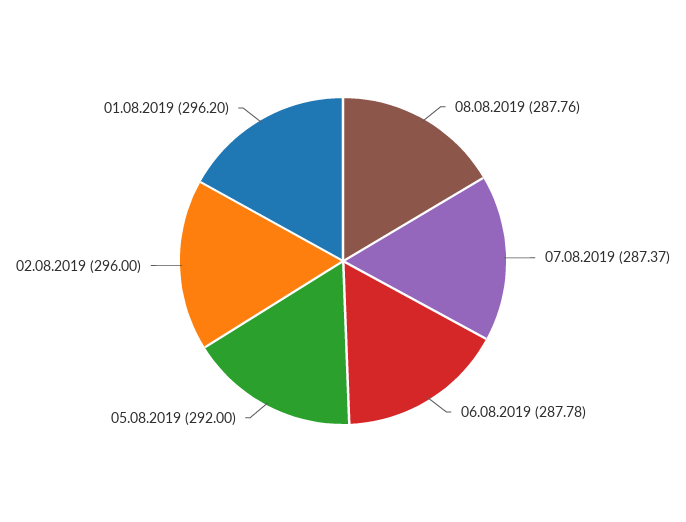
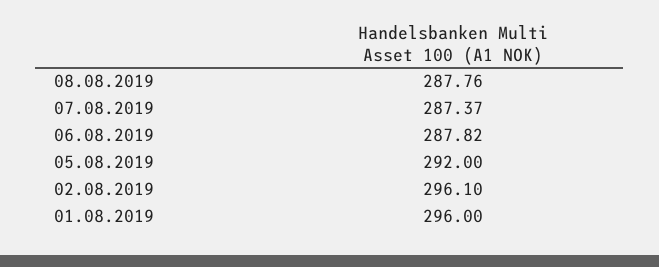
  {
    "08.08.2019": 287.76,
    "07.08.2019": 287.37,
-   "06.08.2019": 287.78,
+   "06.08.2019": 287.82,
    "05.08.2019": 292,
-   "02.08.2019": 296,
+   "02.08.2019": 296.1,
-   "01.08.2019": 296.2
+   "01.08.2019": 296
  }

